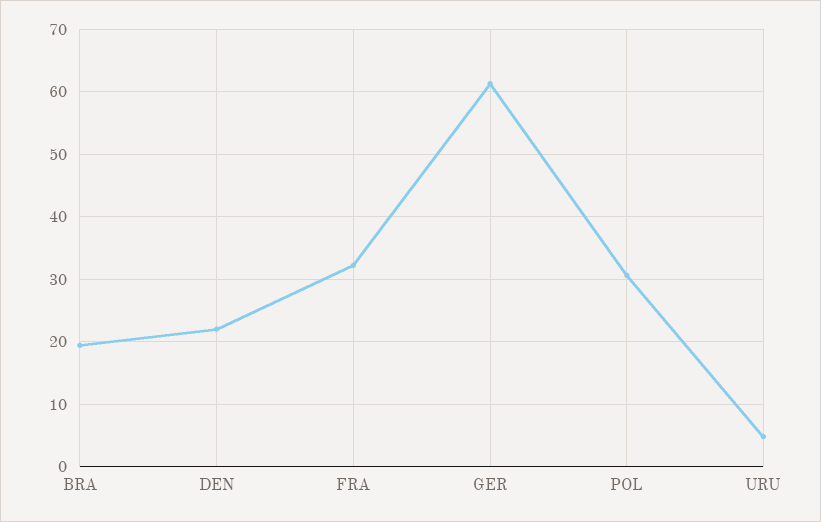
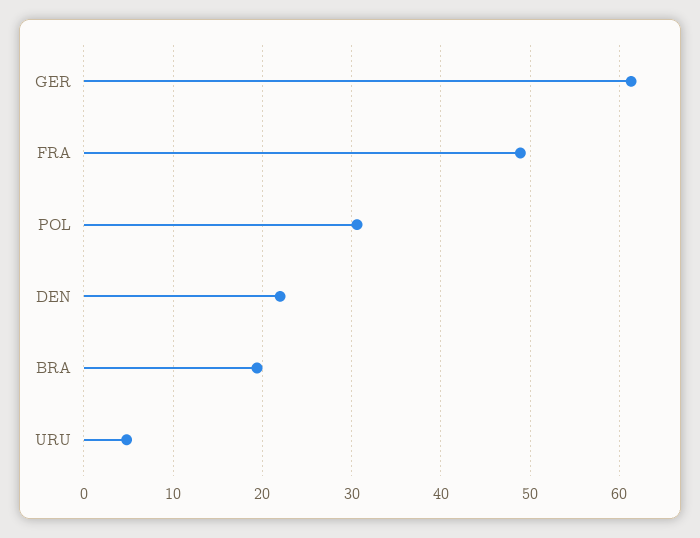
  {
    "BRA": 19,
    "DEN": 22,
-   "FRA": 32,
+   "FRA": 49,
    "GER": 61,
    "POL": 31,
    "URU": 5
  }

